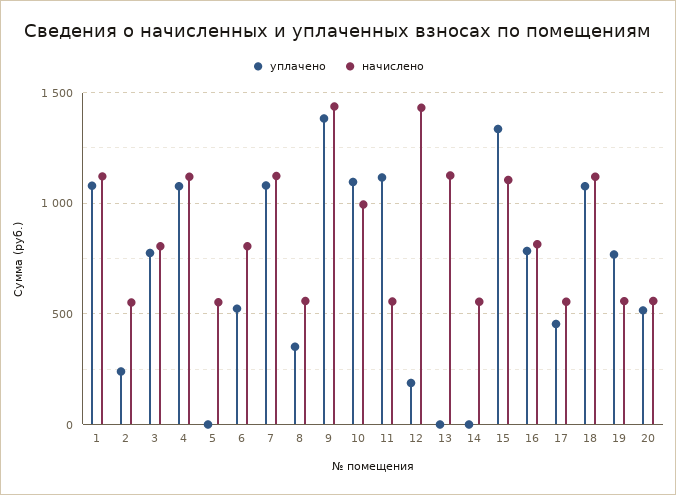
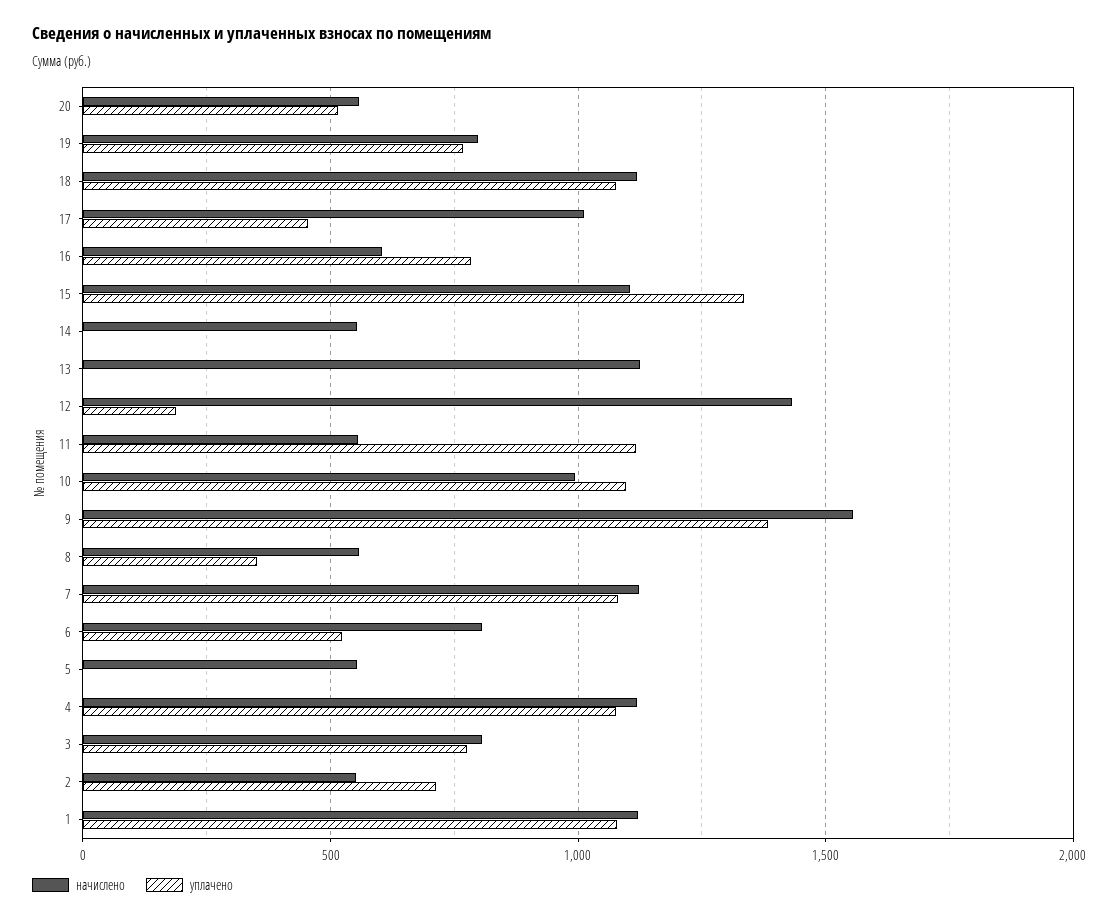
  {
    "уплачено": {
      "1": 1100,
-     "2": 250,
+     "2": 700,
      "3": 750,
      "4": 1100,
      "5": 0,
      "6": 500,
      "7": 1100,
      "8": 350,
      "9": 1400,
      "10": 1100,
      "11": 1100,
      "12": 200,
      "13": 0,
      "14": 0,
      "15": 1350,
      "16": 800,
      "17": 450,
      "18": 1100,
      "19": 750,
      "20": 500
    },
    "начислено": {
      "1": 1100,
      "2": 550,
      "3": 800,
      "4": 1100,
      "5": 550,
      "6": 800,
      "7": 1100,
      "8": 550,
-     "9": 1450,
+     "9": 1550,
      "10": 1000,
      "11": 550,
      "12": 1450,
      "13": 1100,
      "14": 550,
      "15": 1100,
-     "16": 800,
+     "16": 600,
-     "17": 550,
+     "17": 1000,
      "18": 1100,
-     "19": 550,
+     "19": 800,
      "20": 550
    }
  }

